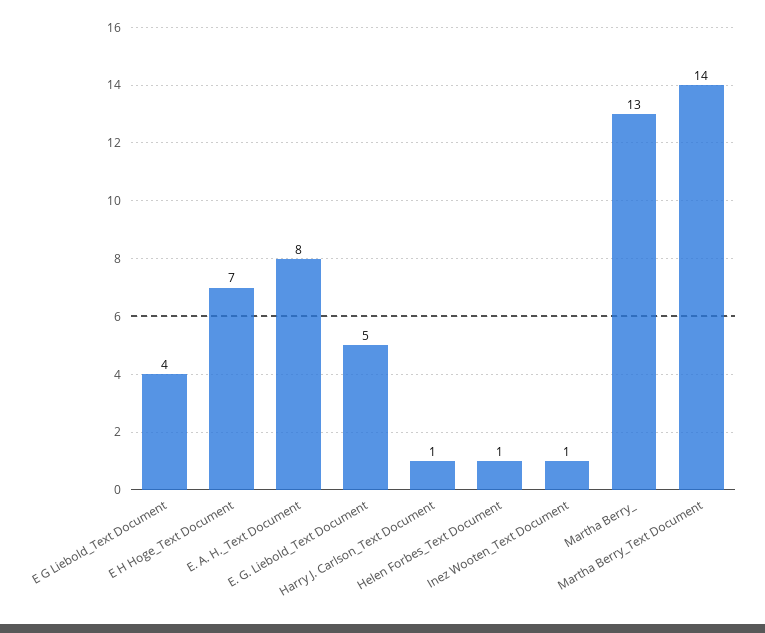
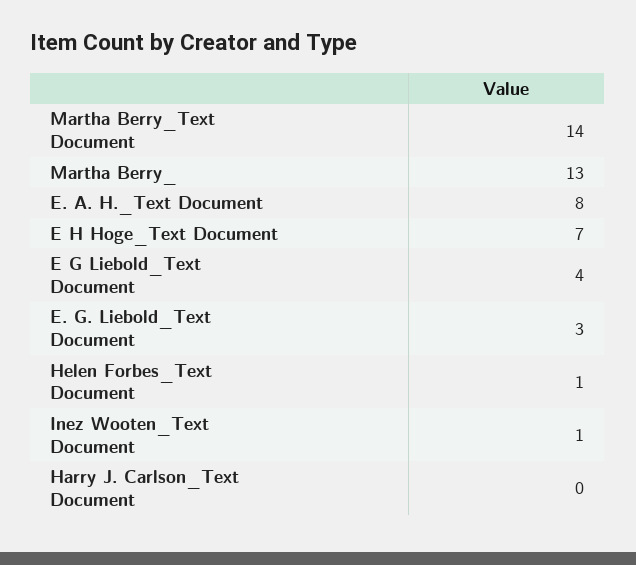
  {
    "E G Liebold_Text Document": 4,
    "E H Hoge_Text Document": 7,
    "E. A. H._Text Document": 8,
-   "E. G. Liebold_Text Document": 5,
+   "E. G. Liebold_Text Document": 3,
-   "Harry J. Carlson_Text Document": 1,
+   "Harry J. Carlson_Text Document": 0,
    "Helen Forbes_Text Document": 1,
    "Inez Wooten_Text Document": 1,
    "Martha Berry_": 13,
    "Martha Berry_Text Document": 14
  }

